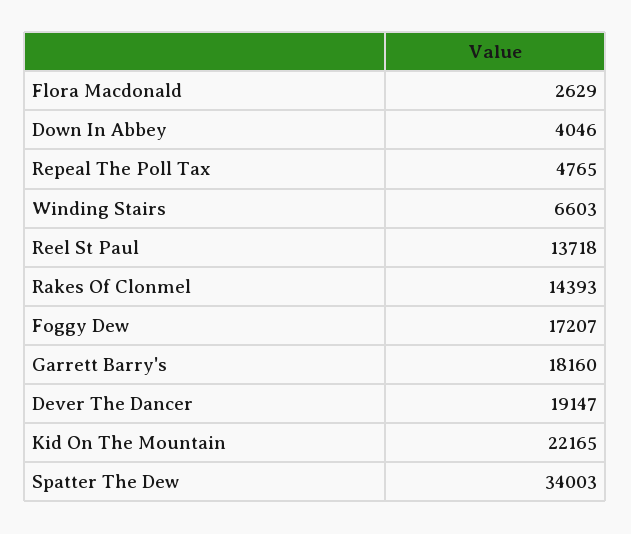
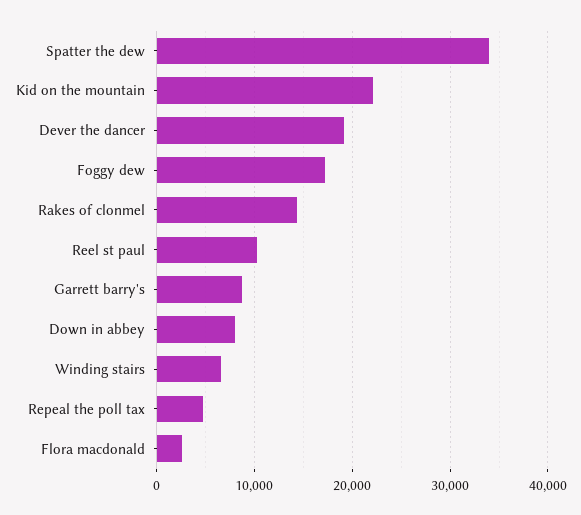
  {
    "Flora Macdonald": 2629,
-   "Down In Abbey": 4046,
+   "Down In Abbey": 8000,
    "Repeal The Poll Tax": 4765,
    "Winding Stairs": 6603,
-   "Reel St Paul": 13718,
+   "Reel St Paul": 10000,
    "Rakes Of Clonmel": 14393,
    "Foggy Dew": 17207,
-   "Garrett Barry's": 18160,
+   "Garrett Barry's": 9000,
    "Dever The Dancer": 19147,
    "Kid On The Mountain": 22165,
    "Spatter The Dew": 34003
  }

